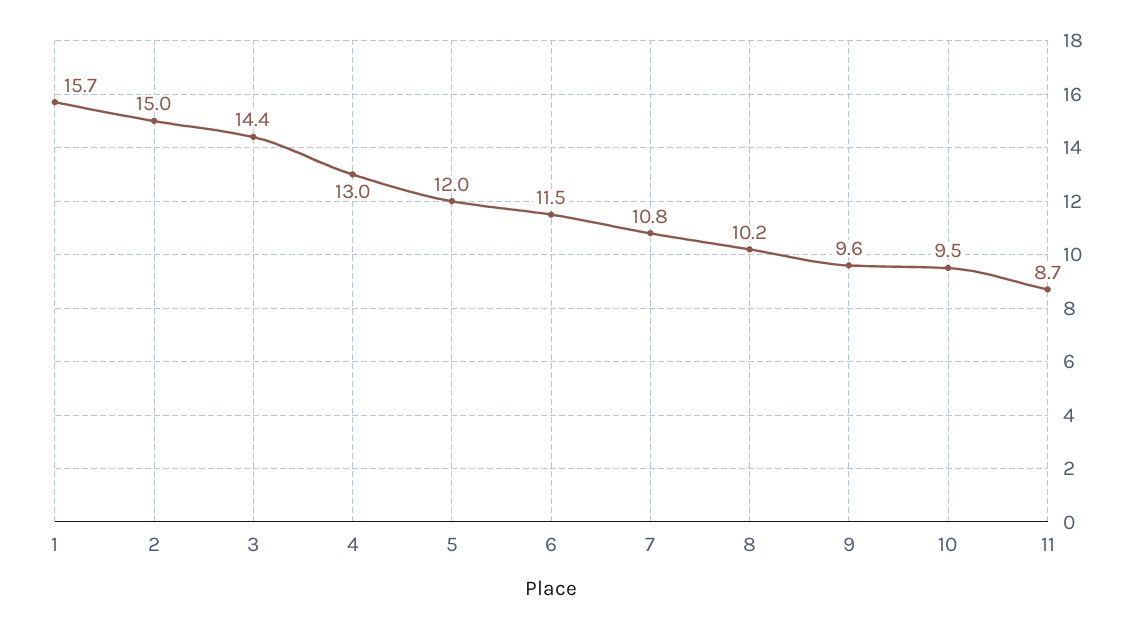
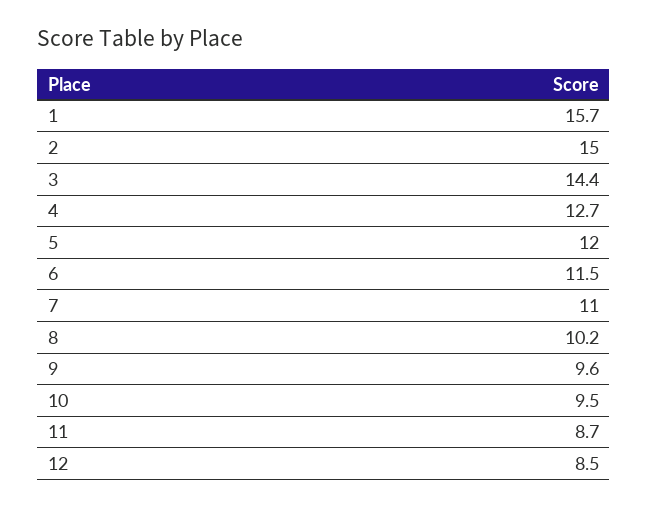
  {
    "1": 15.7,
    "2": 15,
    "3": 14.4,
-   "4": 13,
+   "4": 12.7,
    "5": 12,
    "6": 11.5,
-   "7": 10.8,
+   "7": 11,
    "8": 10.2,
    "9": 9.6,
    "10": 9.5,
-   "11": 8.7
+   "11": 8.7,
+   "12": 8.5
  }

